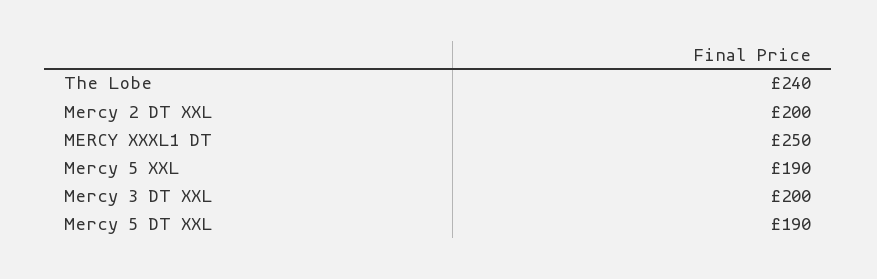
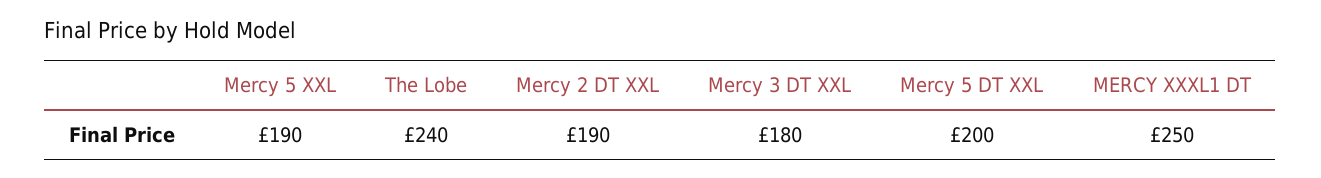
  {
    "The Lobe": 240,
-   "Mercy 2 DT XXL": 200,
+   "Mercy 2 DT XXL": 190,
    "MERCY XXXL1 DT": 250,
    "Mercy 5 XXL": 190,
-   "Mercy 3 DT XXL": 200,
+   "Mercy 3 DT XXL": 180,
-   "Mercy 5 DT XXL": 190
+   "Mercy 5 DT XXL": 200
  }

